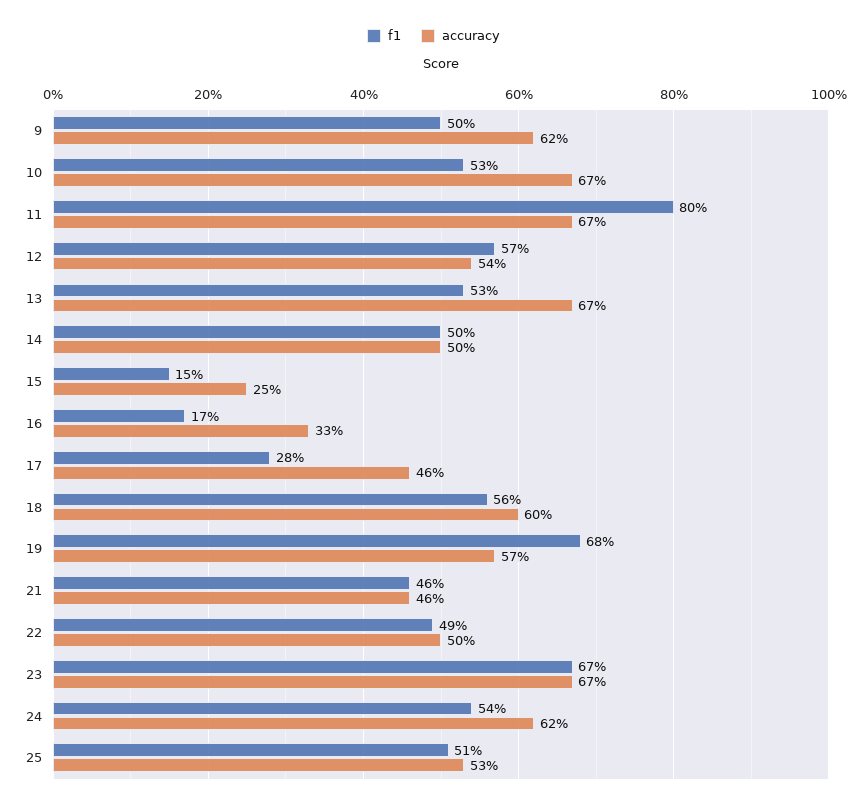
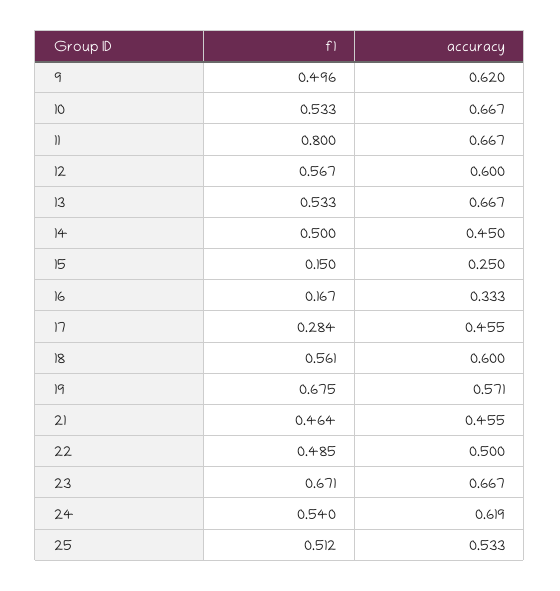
  {
    "f1": {
      "9": 0.496,
      "10": 0.533,
      "11": 0.8,
      "12": 0.567,
      "13": 0.533,
      "14": 0.5,
      "15": 0.15,
      "16": 0.167,
      "17": 0.284,
      "18": 0.561,
      "19": 0.675,
      "21": 0.464,
      "22": 0.485,
      "23": 0.671,
      "24": 0.54,
      "25": 0.512
    },
    "accuracy": {
      "9": 0.62,
      "10": 0.667,
      "11": 0.667,
-     "12": 0.54,
+     "12": 0.6,
      "13": 0.667,
-     "14": 0.5,
+     "14": 0.45,
      "15": 0.25,
      "16": 0.333,
      "17": 0.455,
      "18": 0.6,
      "19": 0.571,
      "21": 0.455,
      "22": 0.5,
      "23": 0.667,
      "24": 0.619,
      "25": 0.533
    }
  }

